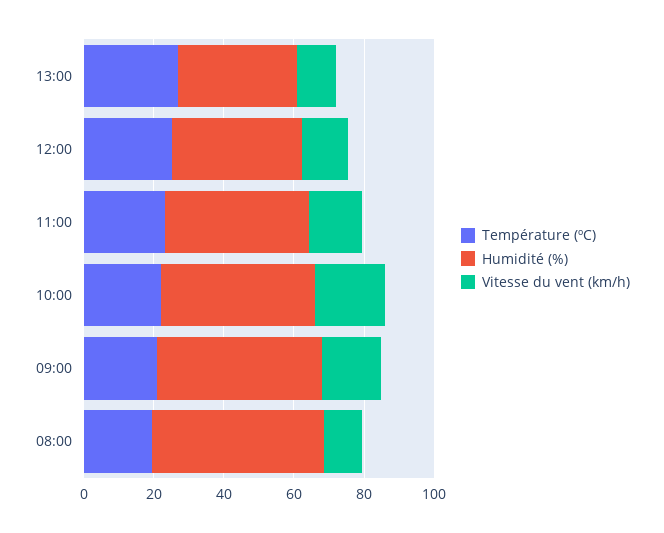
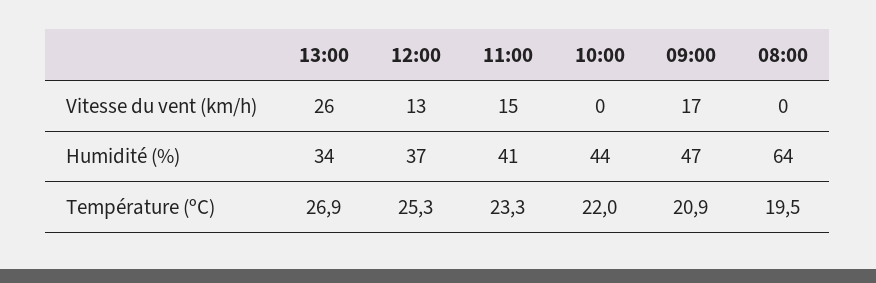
  {
    "Température (ºC)": {
      "13:00": 26.9,
      "12:00": 25.3,
      "11:00": 23.3,
      "10:00": 22,
      "09:00": 20.9,
      "08:00": 19.5
    },
    "Humidité (%)": {
      "13:00": 34,
      "12:00": 37,
      "11:00": 41,
      "10:00": 44,
      "09:00": 47,
-     "08:00": 50
+     "08:00": 64
    },
    "Vitesse du vent (km/h)": {
-     "13:00": 10,
+     "13:00": 26,
      "12:00": 13,
      "11:00": 15,
-     "10:00": 20,
+     "10:00": 0,
      "09:00": 17,
-     "08:00": 10
+     "08:00": 0
    }
  }

